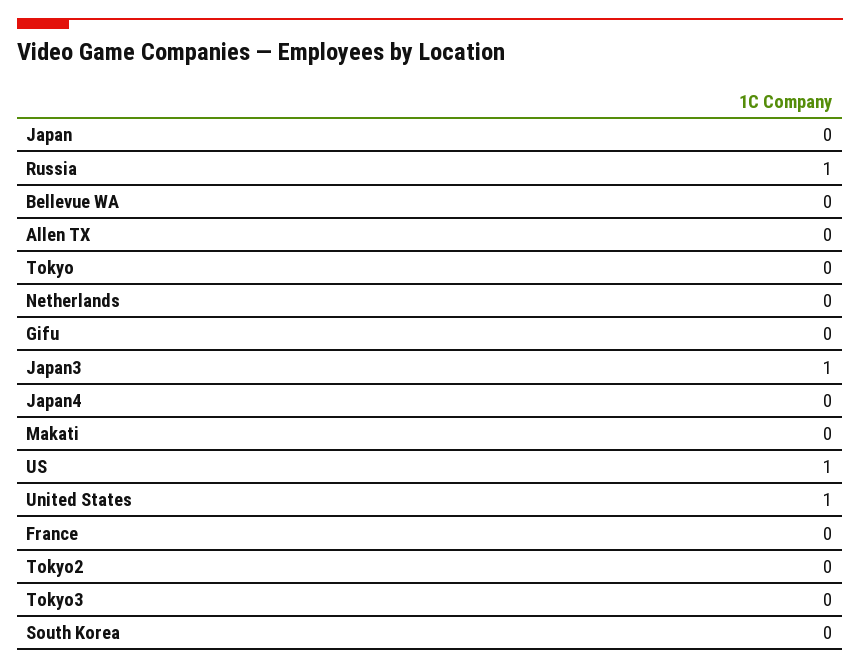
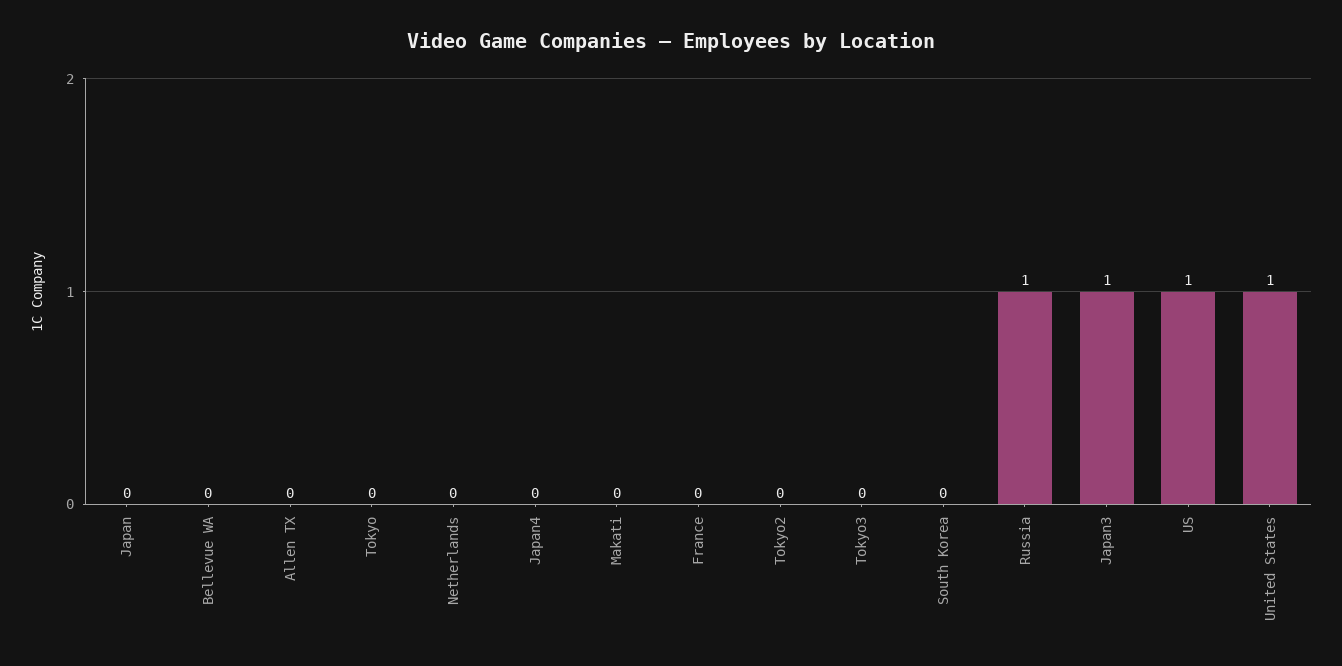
  {
    "Japan": 0,
    "Russia": 1,
    "Bellevue WA": 0,
    "Allen TX": 0,
    "Tokyo": 0,
    "Netherlands": 0,
-   "Gifu": 0,
    "Japan3": 1,
    "Japan4": 0,
    "Makati": 0,
    "US": 1,
    "United States": 1,
    "France": 0,
    "Tokyo2": 0,
    "Tokyo3": 0,
    "South Korea": 0
  }

